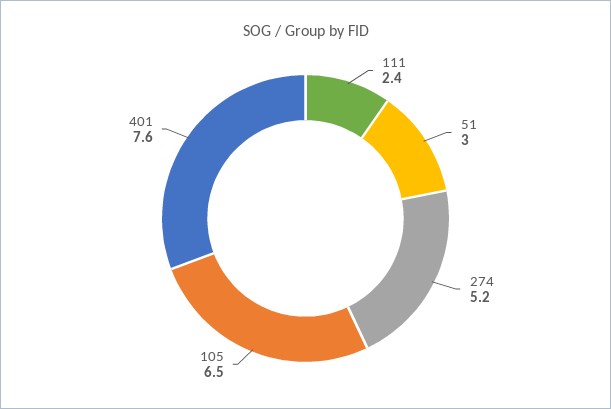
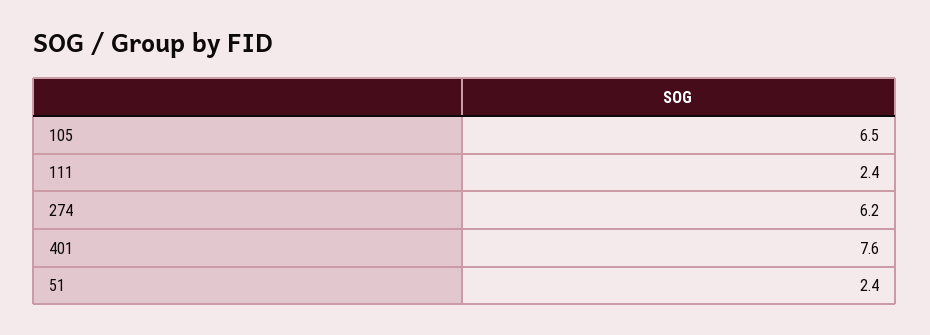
  {
    "111": 2.4,
-   "51": 3,
+   "51": 2.4,
-   "274": 5.2,
+   "274": 6.2,
    "105": 6.5,
    "401": 7.6
  }

